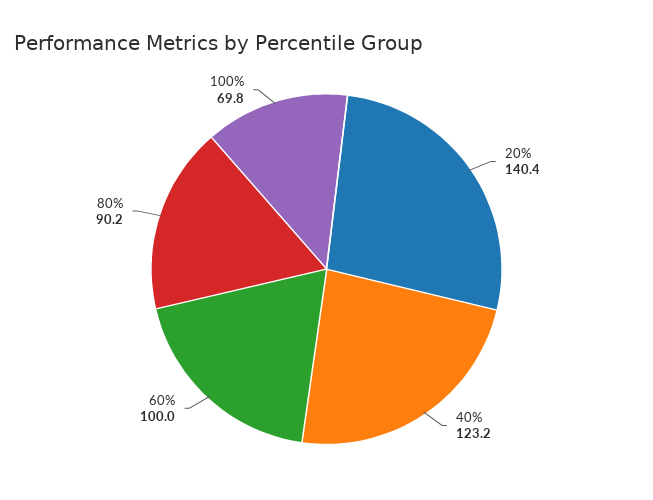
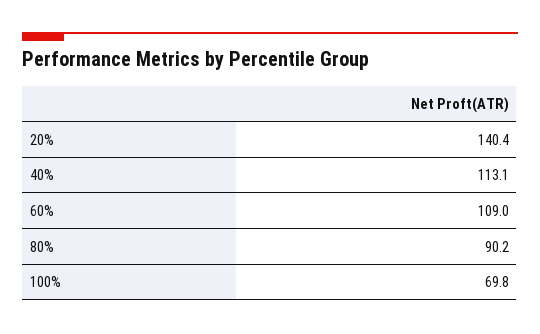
  {
    "20%": 140.4,
-   "40%": 123.2,
+   "40%": 113.1,
-   "60%": 100,
+   "60%": 109,
    "80%": 90.2,
    "100%": 69.8
  }

